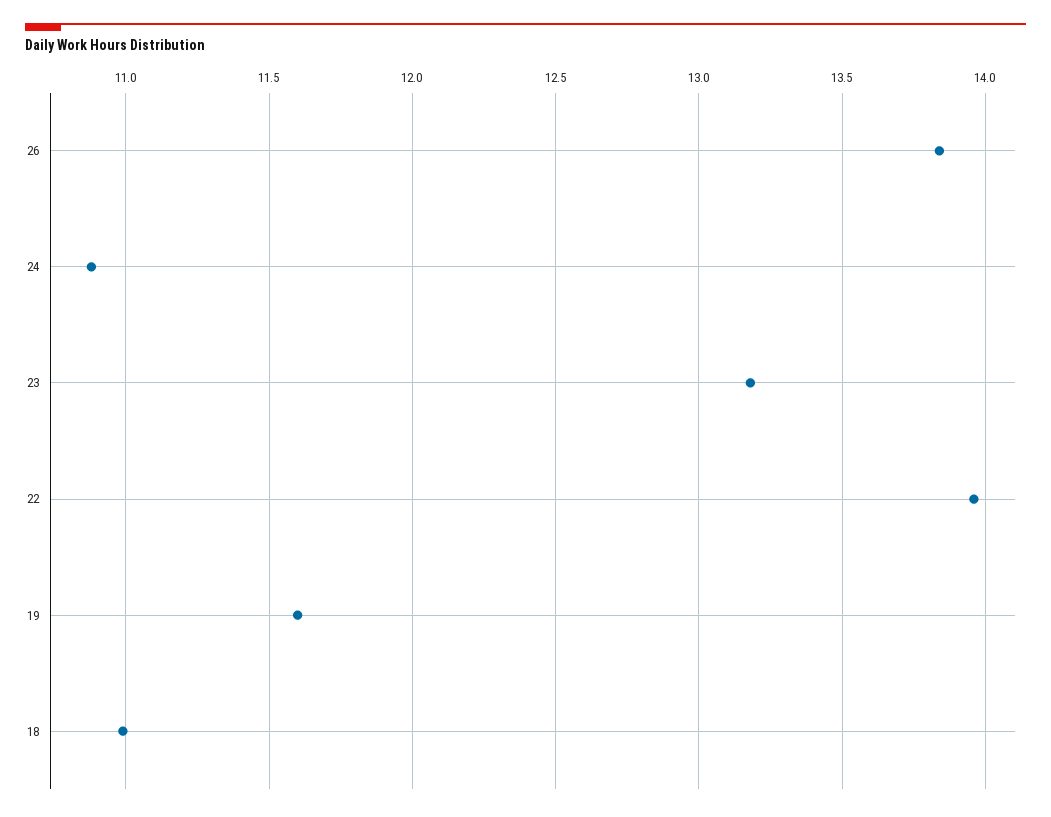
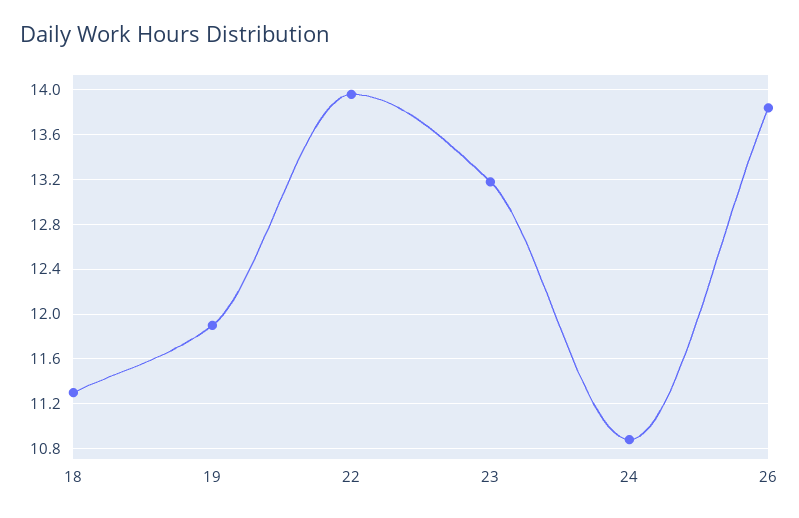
  {
    "26": 13.85,
    "24": 10.9,
    "23": 13.2,
    "22": 13.95,
-   "19": 11.6,
+   "19": 11.9,
-   "18": 11
+   "18": 11.3
  }

